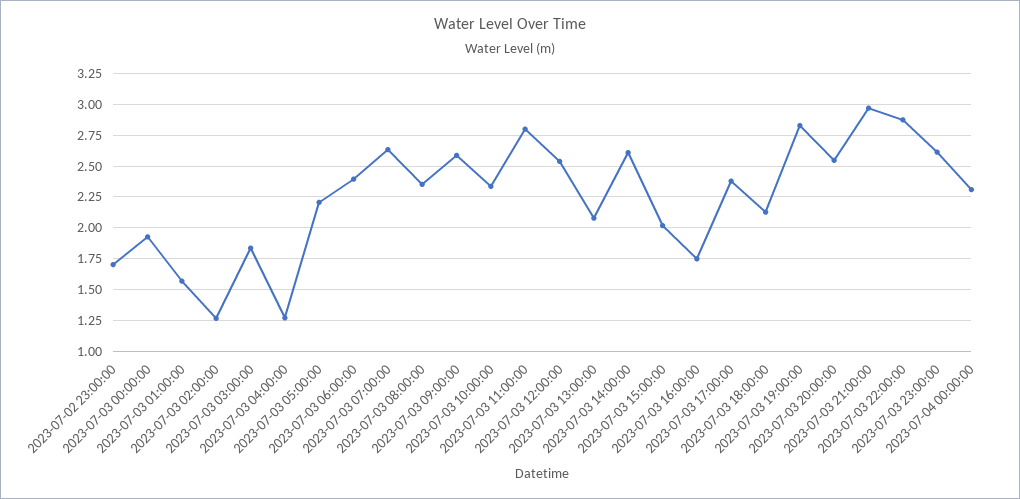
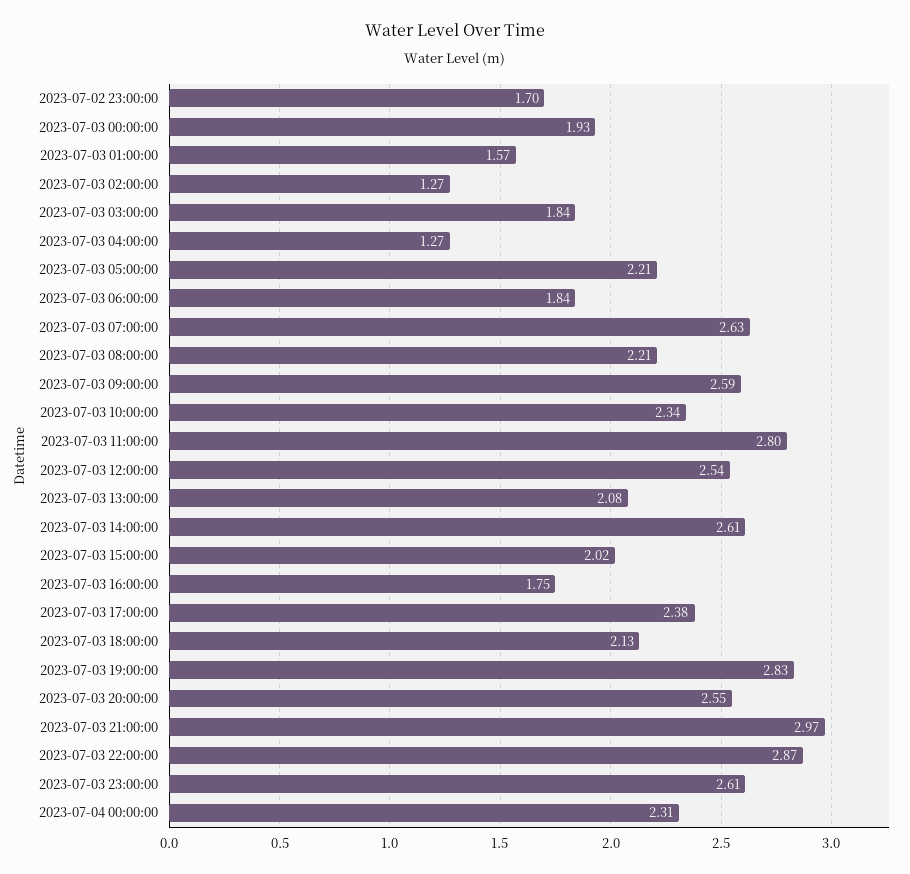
  {
    "2023-07-02 23:00:00": 1.7,
    "2023-07-03 00:00:00": 1.93,
    "2023-07-03 01:00:00": 1.57,
    "2023-07-03 02:00:00": 1.27,
    "2023-07-03 03:00:00": 1.84,
    "2023-07-03 04:00:00": 1.27,
    "2023-07-03 05:00:00": 2.21,
-   "2023-07-03 06:00:00": 2.4,
+   "2023-07-03 06:00:00": 1.84,
    "2023-07-03 07:00:00": 2.63,
-   "2023-07-03 08:00:00": 2.35,
+   "2023-07-03 08:00:00": 2.21,
    "2023-07-03 09:00:00": 2.59,
    "2023-07-03 10:00:00": 2.34,
    "2023-07-03 11:00:00": 2.8,
    "2023-07-03 12:00:00": 2.54,
    "2023-07-03 13:00:00": 2.08,
    "2023-07-03 14:00:00": 2.61,
    "2023-07-03 15:00:00": 2.02,
    "2023-07-03 16:00:00": 1.75,
    "2023-07-03 17:00:00": 2.38,
    "2023-07-03 18:00:00": 2.13,
    "2023-07-03 19:00:00": 2.83,
    "2023-07-03 20:00:00": 2.55,
    "2023-07-03 21:00:00": 2.97,
    "2023-07-03 22:00:00": 2.87,
    "2023-07-03 23:00:00": 2.61,
    "2023-07-04 00:00:00": 2.31
  }

